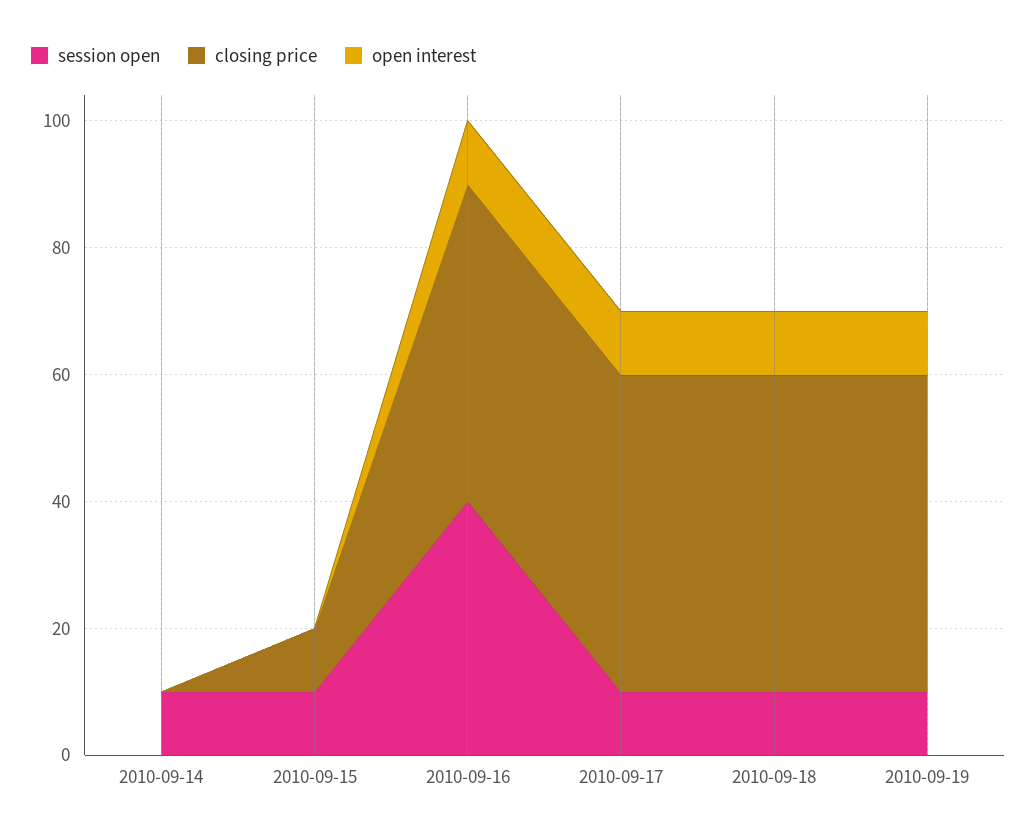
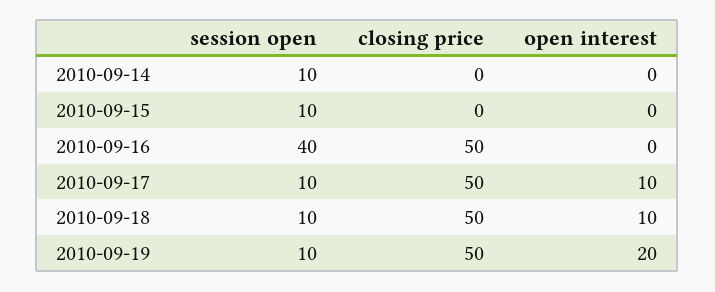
  {
    "session open": {
      "2010-09-14": 10,
      "2010-09-15": 10,
      "2010-09-16": 40,
      "2010-09-17": 10,
      "2010-09-18": 10,
      "2010-09-19": 10
    },
    "closing price": {
      "2010-09-14": 0,
-     "2010-09-15": 10,
+     "2010-09-15": 0,
      "2010-09-16": 50,
      "2010-09-17": 50,
      "2010-09-18": 50,
      "2010-09-19": 50
    },
    "open interest": {
      "2010-09-14": 0,
      "2010-09-15": 0,
-     "2010-09-16": 10,
+     "2010-09-16": 0,
      "2010-09-17": 10,
      "2010-09-18": 10,
-     "2010-09-19": 10
+     "2010-09-19": 20
    }
  }

